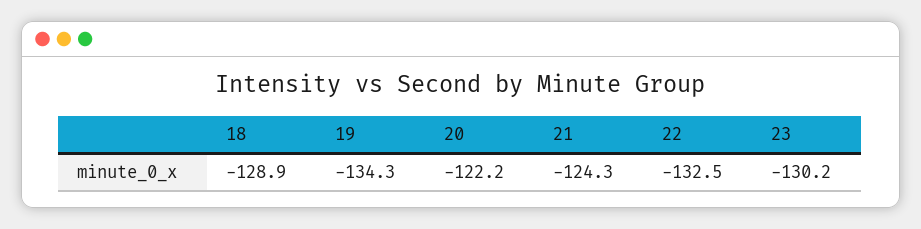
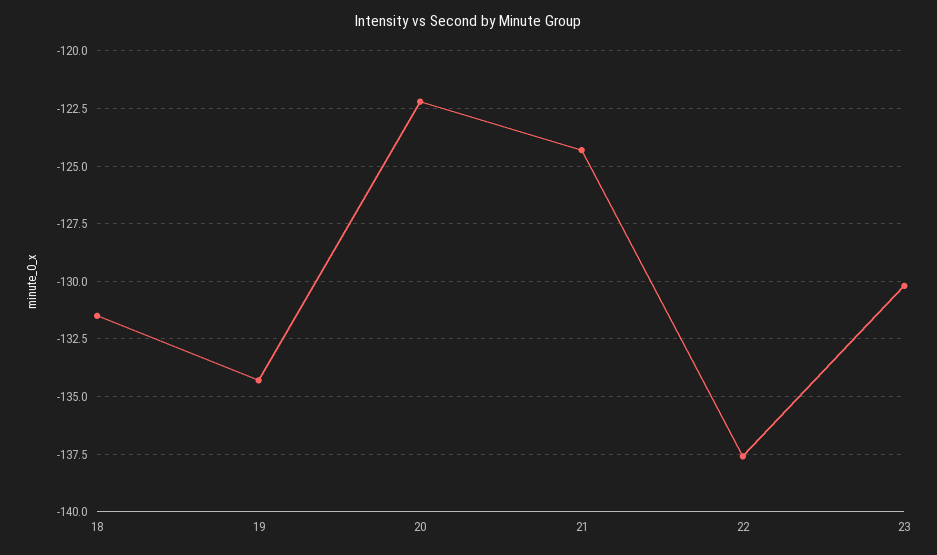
  {
-   "18": -128.9,
+   "18": -131.5,
    "19": -134.3,
    "20": -122.2,
    "21": -124.3,
-   "22": -132.5,
+   "22": -137.5,
    "23": -130.2
  }

